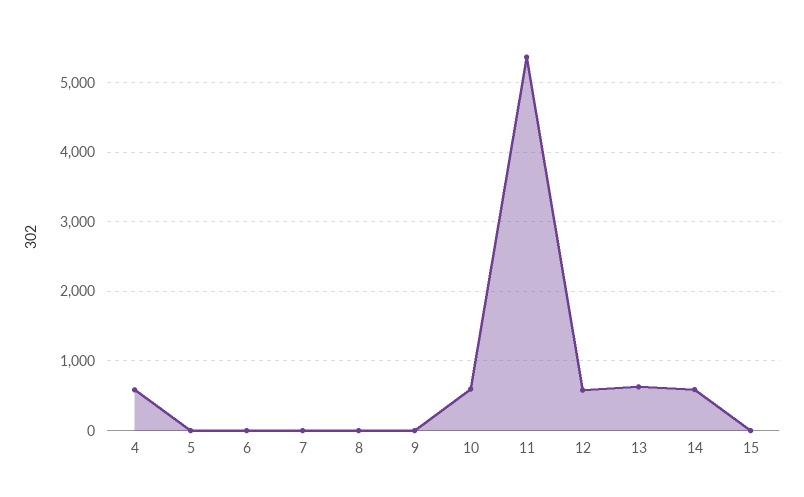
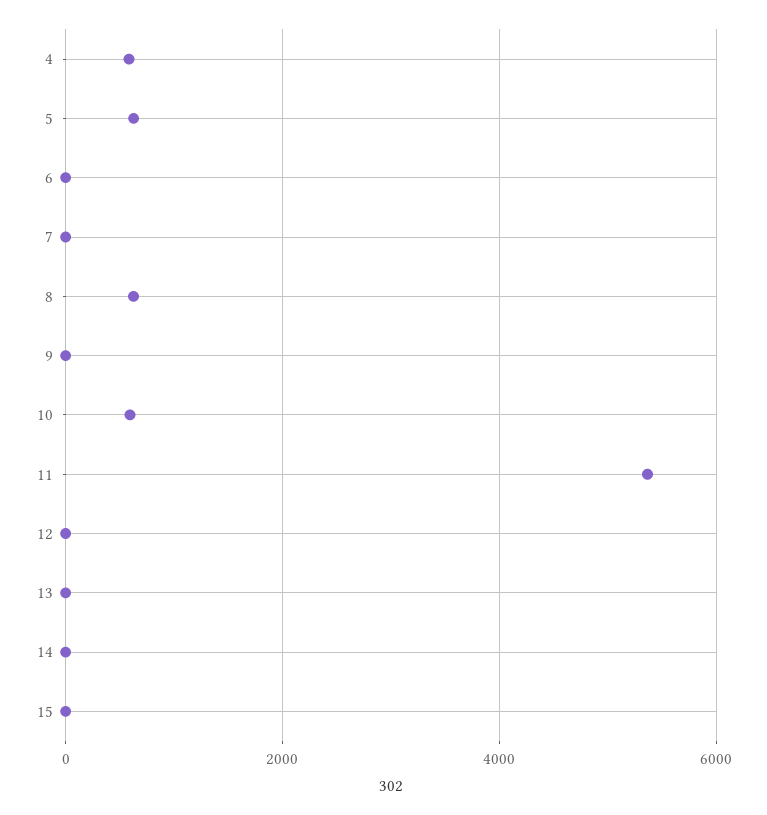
  {
    "4": 600,
-   "5": 0,
+   "5": 600,
    "6": 0,
    "7": 0,
-   "8": 0,
+   "8": 600,
    "9": 0,
    "10": 600,
    "11": 5400,
-   "12": 600,
+   "12": 0,
-   "13": 600,
+   "13": 0,
-   "14": 600,
+   "14": 0,
    "15": 0
  }

